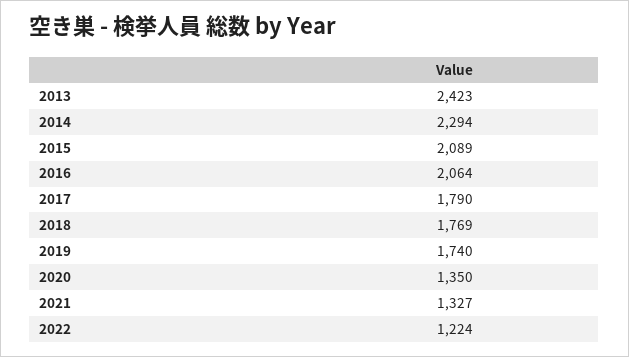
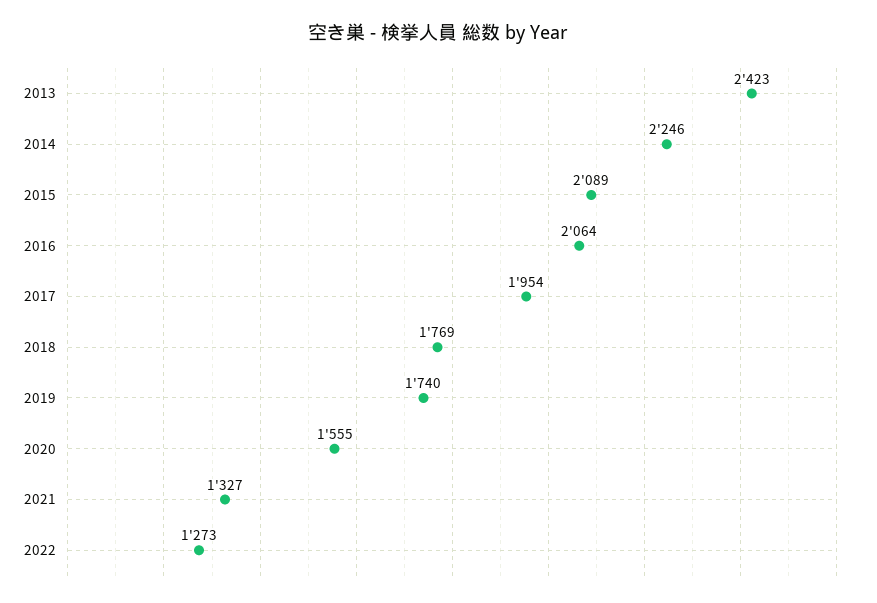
  {
    "2013": 2423,
-   "2014": 2294,
+   "2014": 2246,
    "2015": 2089,
    "2016": 2064,
-   "2017": 1790,
+   "2017": 1954,
    "2018": 1769,
    "2019": 1740,
-   "2020": 1350,
+   "2020": 1555,
    "2021": 1327,
-   "2022": 1224
+   "2022": 1273
  }

